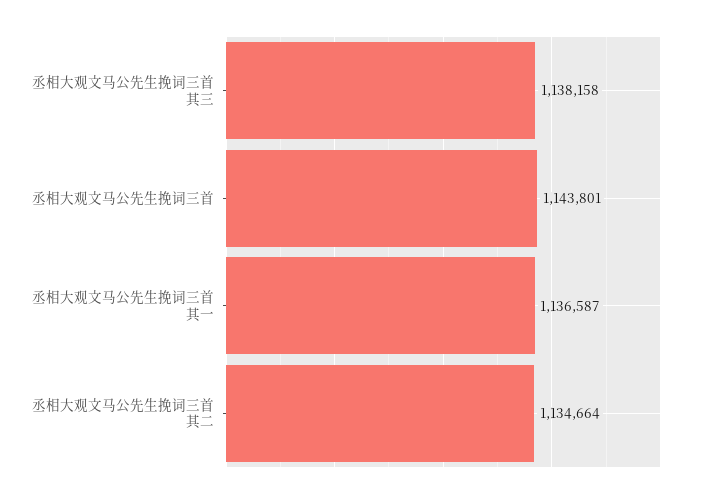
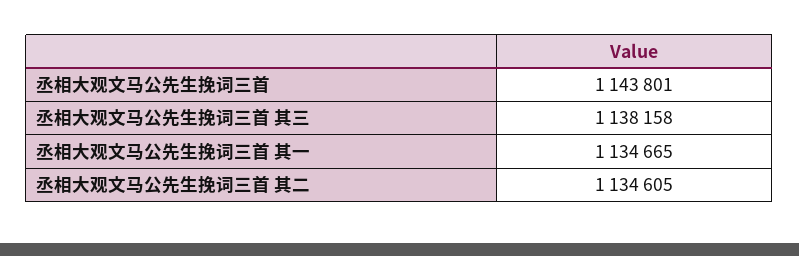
  {
    "丞相大观文马公先生挽词三首 其三": 1138158,
    "丞相大观文马公先生挽词三首": 1143801,
-   "丞相大观文马公先生挽词三首 其一": 1136587,
+   "丞相大观文马公先生挽词三首 其一": 1134665,
-   "丞相大观文马公先生挽词三首 其二": 1134664
+   "丞相大观文马公先生挽词三首 其二": 1134605
  }

